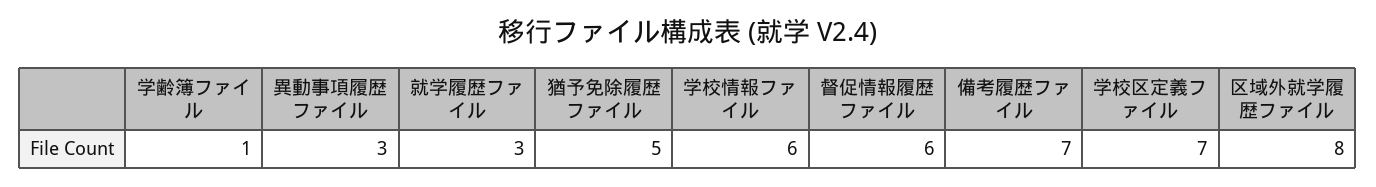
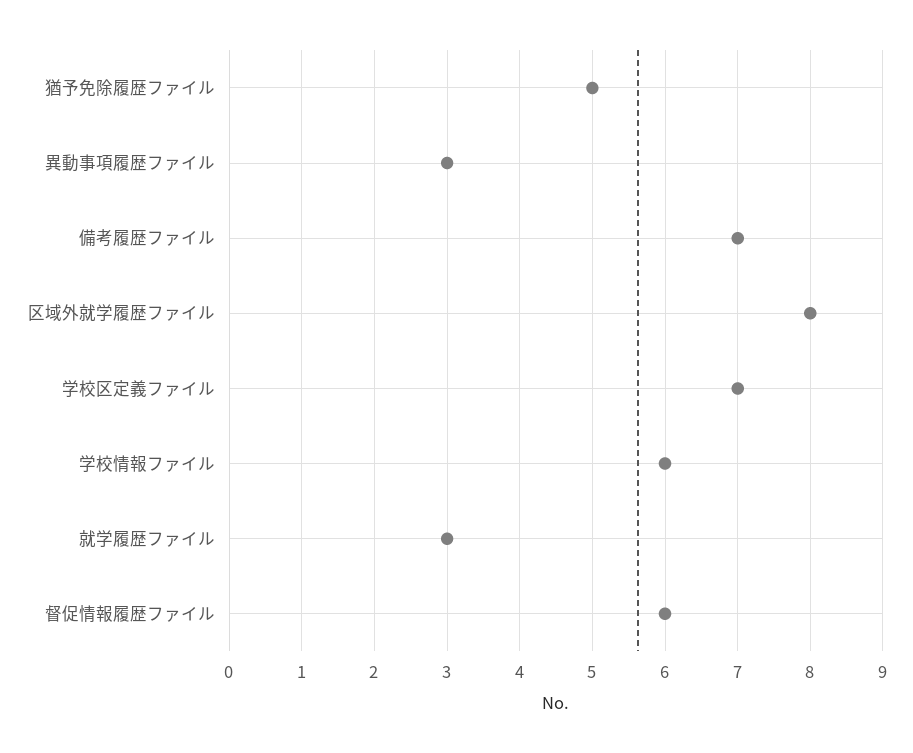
  {
-   "学齢簿ファイル": 1,
    "異動事項履歴ファイル": 3,
    "就学履歴ファイル": 3,
    "猶予免除履歴ファイル": 5,
    "学校情報ファイル": 6,
    "督促情報履歴ファイル": 6,
    "備考履歴ファイル": 7,
    "学校区定義ファイル": 7,
    "区域外就学履歴ファイル": 8
  }

